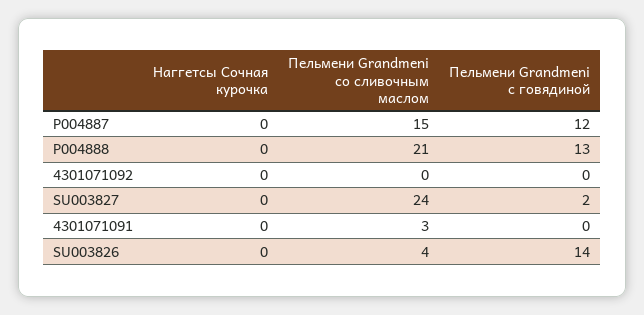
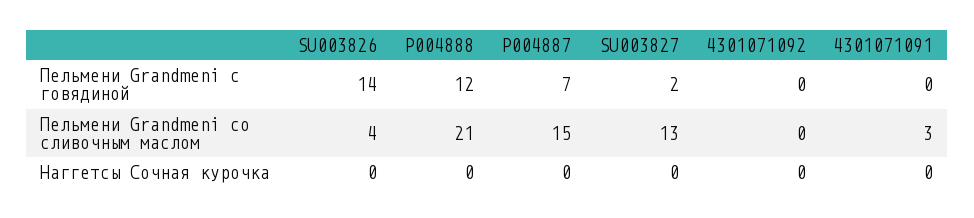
  {
    "Наггетсы Сочная курочка": {
      "P004887": 0,
      "P004888": 0,
      "4301071092": 0,
      "SU003827": 0,
      "4301071091": 0,
      "SU003826": 0
    },
    "Пельмени Grandmeni со сливочным маслом": {
      "P004887": 15,
      "P004888": 21,
      "4301071092": 0,
-     "SU003827": 24,
+     "SU003827": 13,
      "4301071091": 3,
      "SU003826": 4
    },
    "Пельмени Grandmeni с говядиной": {
-     "P004887": 12,
+     "P004887": 7,
-     "P004888": 13,
+     "P004888": 12,
      "4301071092": 0,
      "SU003827": 2,
      "4301071091": 0,
      "SU003826": 14
    }
  }

